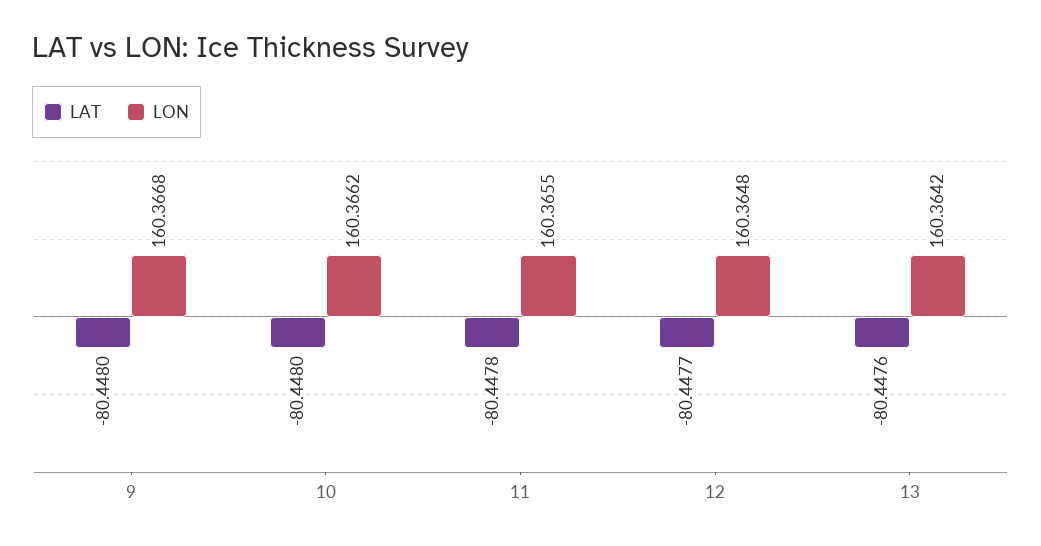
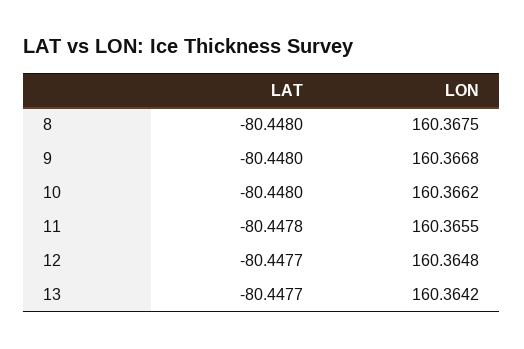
  {
    "LAT": {
      "9": -80.448,
      "10": -80.448,
      "11": -80.4478,
      "12": -80.4477,
-     "13": -80.4476
+     "13": -80.4477,
+     "8": -80.448
    },
    "LON": {
      "9": 160.3668,
      "10": 160.3662,
      "11": 160.3655,
      "12": 160.3648,
-     "13": 160.3642
+     "13": 160.3642,
+     "8": 160.3675
    }
  }

